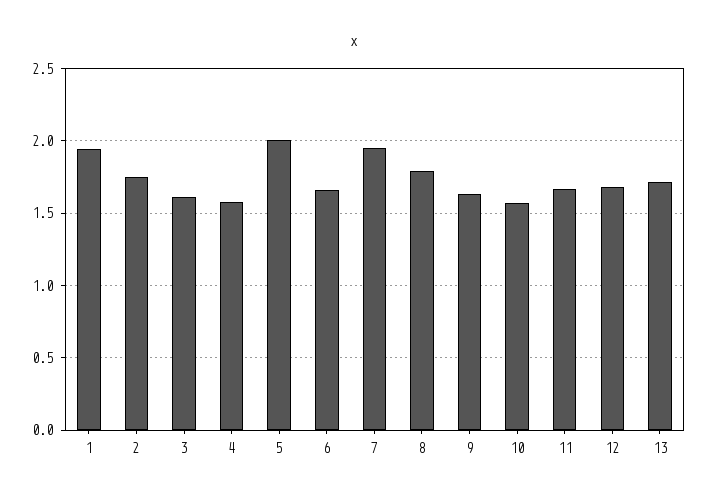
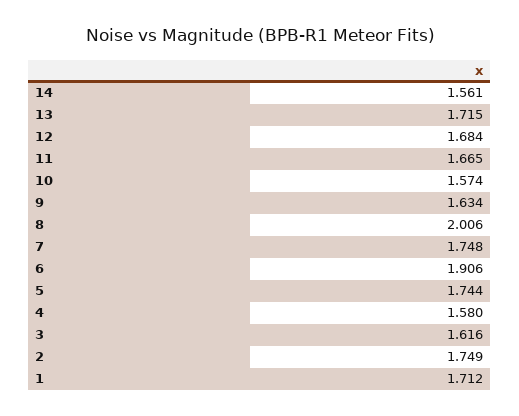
  {
-   "1": 1.95,
+   "1": 1.712,
    "2": 1.749,
    "3": 1.616,
    "4": 1.58,
-   "5": 2,
+   "5": 1.744,
-   "6": 1.65,
+   "6": 1.906,
-   "7": 1.95,
+   "7": 1.748,
-   "8": 1.8,
+   "8": 2.006,
    "9": 1.634,
    "10": 1.574,
    "11": 1.665,
    "12": 1.684,
-   "13": 1.715
+   "13": 1.715,
+   "14": 1.561
  }

